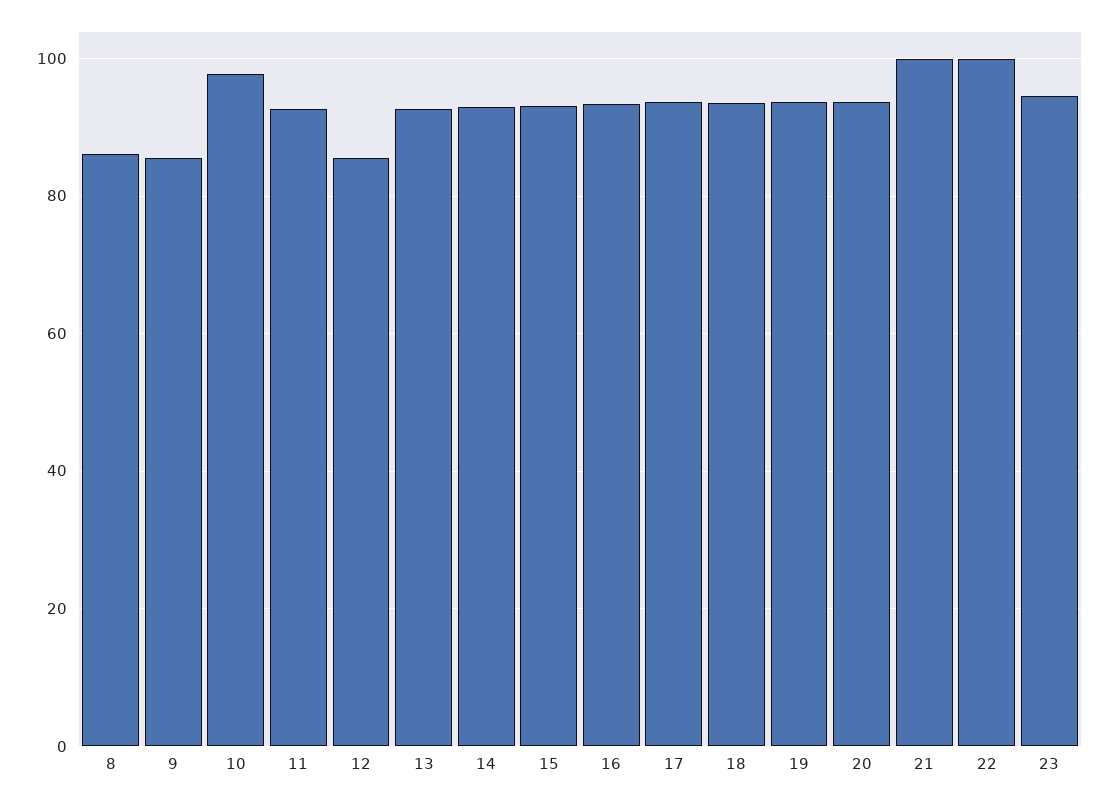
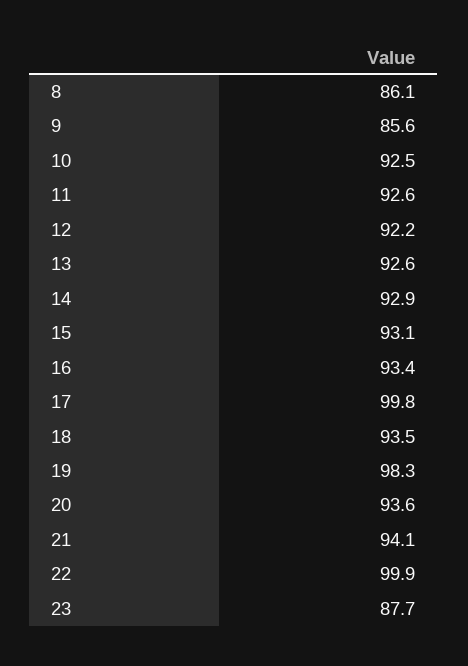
  {
    "8": 86.1,
    "9": 85.6,
-   "10": 98,
+   "10": 92.5,
    "11": 92.6,
-   "12": 86,
+   "12": 92.2,
    "13": 92.6,
    "14": 92.9,
    "15": 93.1,
    "16": 93.4,
-   "17": 94,
+   "17": 99.8,
    "18": 93.5,
-   "19": 94,
+   "19": 98.3,
    "20": 93.6,
-   "21": 100,
+   "21": 94.1,
    "22": 99.9,
-   "23": 94
+   "23": 87.7
  }

